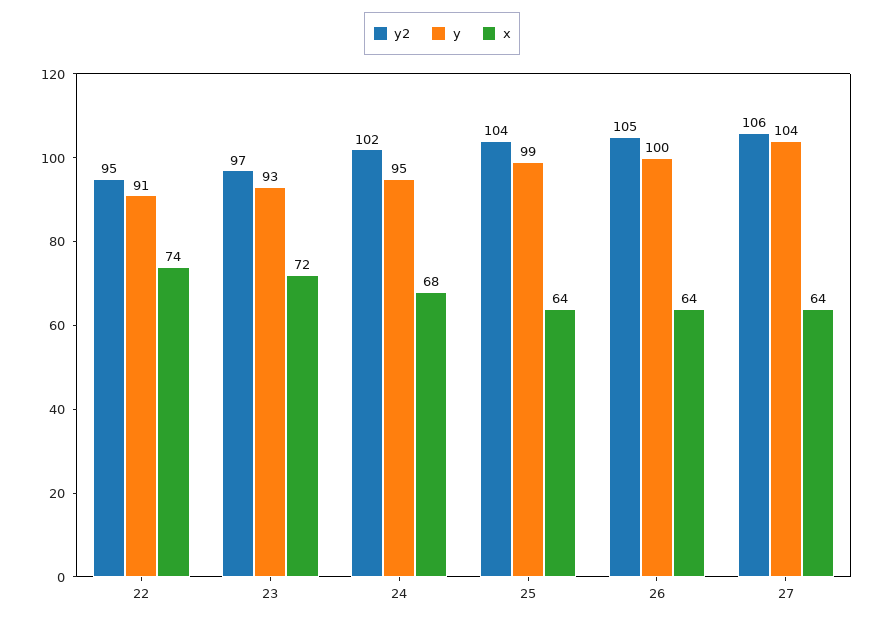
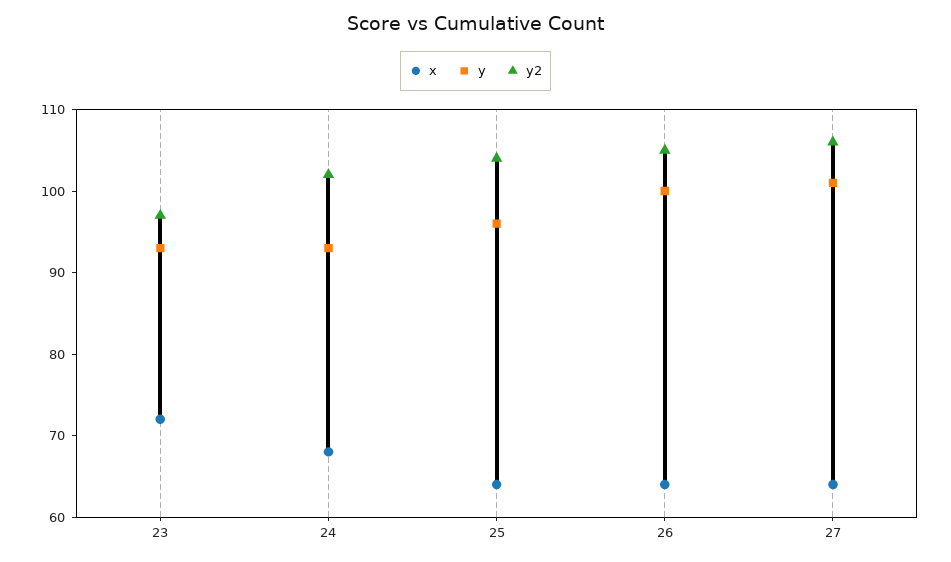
  {
    "y2": {
-     "22": 95,
      "23": 97,
      "24": 102,
      "25": 104,
      "26": 105,
      "27": 106
    },
    "y": {
-     "22": 91,
      "23": 93,
-     "24": 95,
+     "24": 93,
-     "25": 99,
+     "25": 96,
      "26": 100,
-     "27": 104
+     "27": 101
    },
    "x": {
-     "22": 74,
      "23": 72,
      "24": 68,
      "25": 64,
      "26": 64,
      "27": 64
    }
  }

